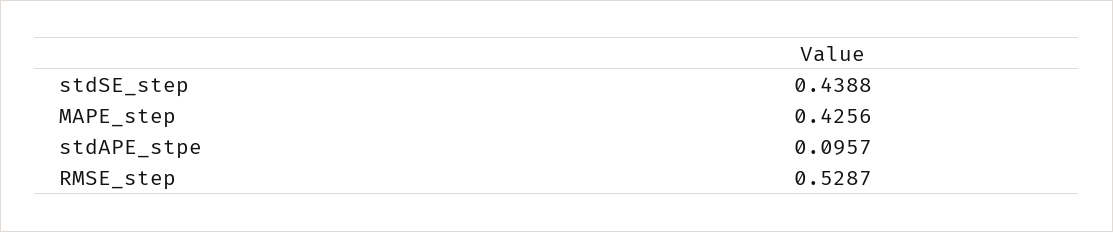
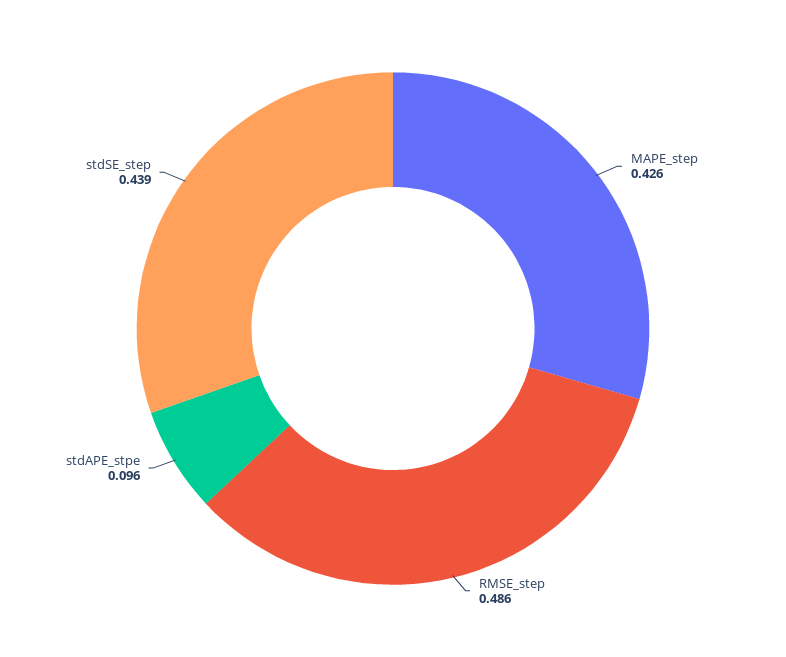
  {
    "stdSE_step": 0.4388,
    "MAPE_step": 0.4256,
    "stdAPE_stpe": 0.0957,
-   "RMSE_step": 0.5287
+   "RMSE_step": 0.486
  }

